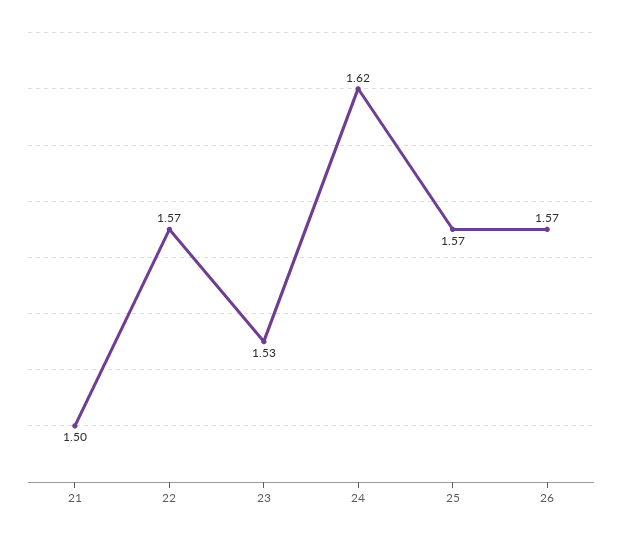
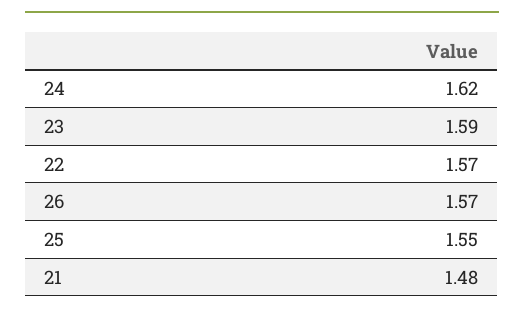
  {
-   "21": 1.5,
+   "21": 1.48,
    "22": 1.57,
-   "23": 1.53,
+   "23": 1.59,
    "24": 1.62,
-   "25": 1.57,
+   "25": 1.55,
    "26": 1.57
  }

